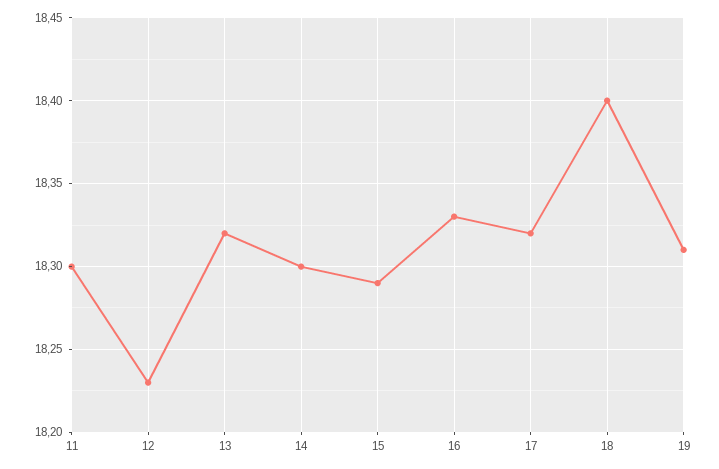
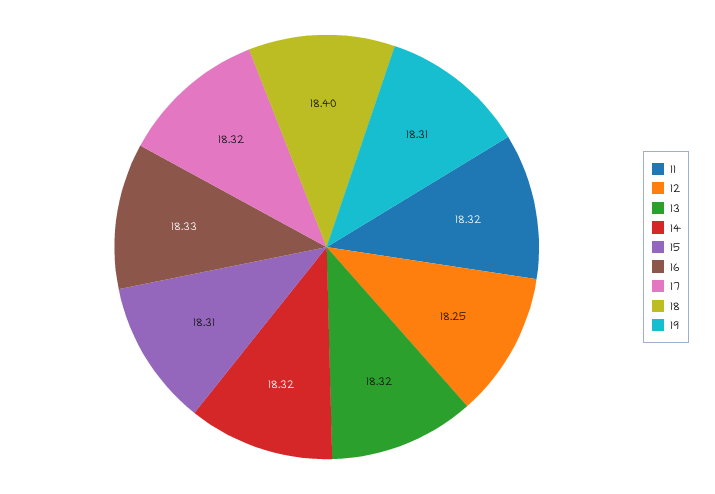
  {
-   "11": 18.3,
+   "11": 18.32,
-   "12": 18.23,
+   "12": 18.25,
    "13": 18.32,
-   "14": 18.3,
+   "14": 18.32,
-   "15": 18.29,
+   "15": 18.31,
    "16": 18.33,
    "17": 18.32,
    "18": 18.4,
    "19": 18.31
  }

